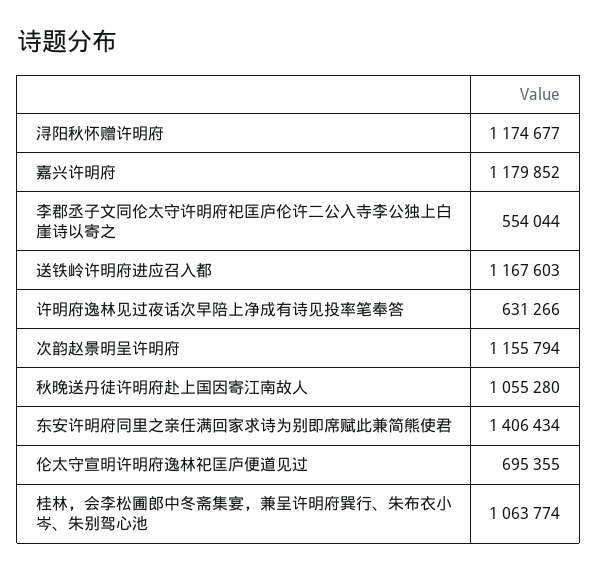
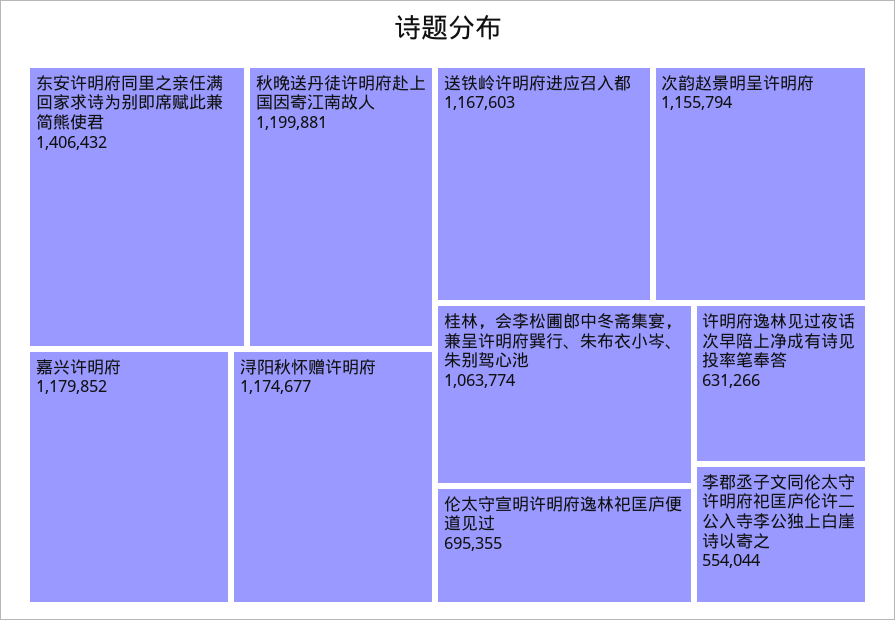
  {
    "浔阳秋怀赠许明府": 1174677,
    "嘉兴许明府": 1179852,
    "李郡丞子文同伦太守许明府祀匡庐伦许二公入寺李公独上白崖诗以寄之": 554044,
    "送铁岭许明府进应召入都": 1167603,
    "许明府逸林见过夜话次早陪上净成有诗见投率笔奉答": 631266,
    "次韵赵景明呈许明府": 1155794,
-   "秋晚送丹徒许明府赴上国因寄江南故人": 1055280,
+   "秋晚送丹徒许明府赴上国因寄江南故人": 1199881,
-   "东安许明府同里之亲任满回家求诗为别即席赋此兼简熊使君": 1406434,
+   "东安许明府同里之亲任满回家求诗为别即席赋此兼简熊使君": 1406432,
    "伦太守宣明许明府逸林祀匡庐便道见过": 695355,
    "桂林，会李松圃郎中冬斋集宴，兼呈许明府巽行、朱布衣小岑、朱别驾心池": 1063774
  }

